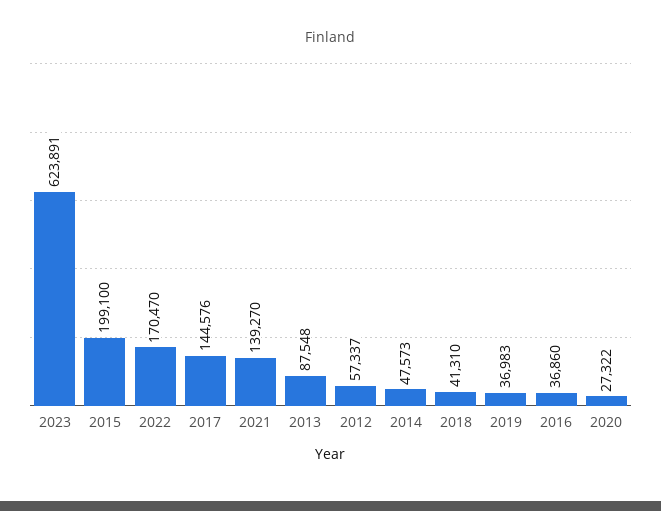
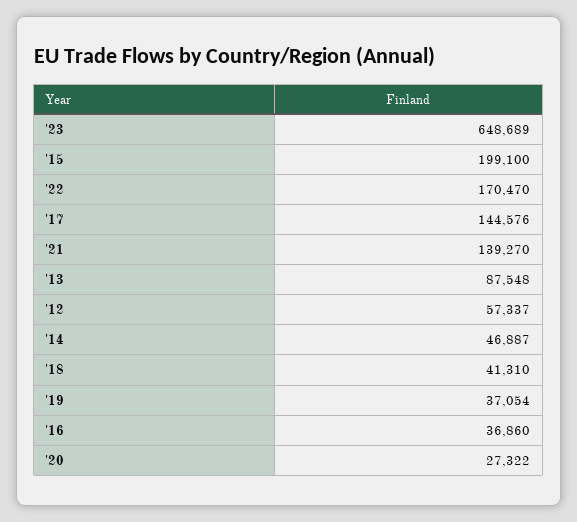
  {
-   "2023": 623891,
+   "2023": 648689,
    "2015": 199100,
    "2022": 170470,
    "2017": 144576,
    "2021": 139270,
    "2013": 87548,
    "2012": 57337,
-   "2014": 47573,
+   "2014": 46887,
    "2018": 41310,
-   "2019": 36983,
+   "2019": 37054,
    "2016": 36860,
    "2020": 27322
  }

